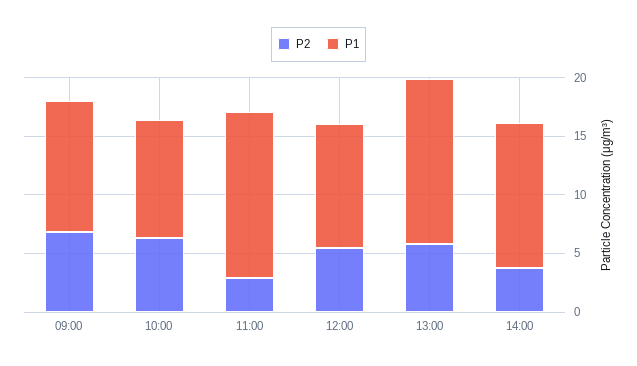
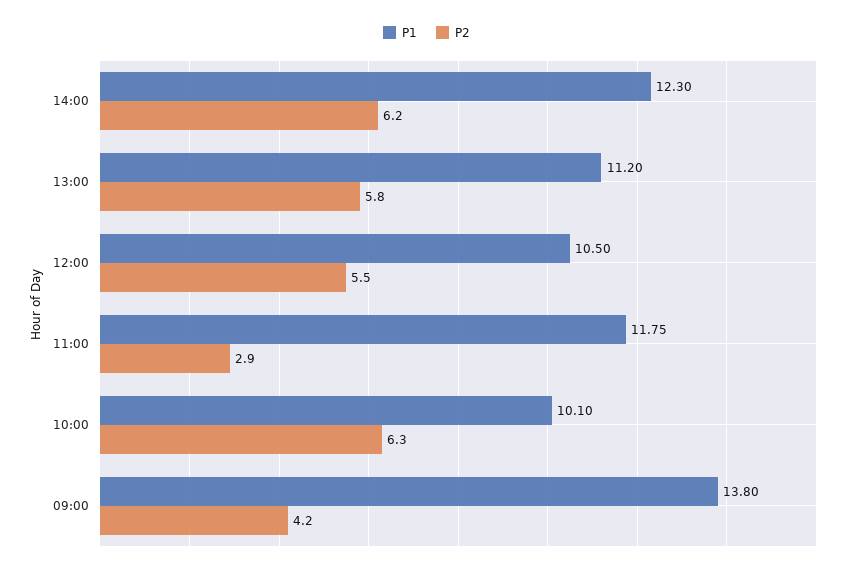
  {
    "P2": {
-     "09:00": 7,
+     "09:00": 4.2,
      "10:00": 6.3,
      "11:00": 2.9,
      "12:00": 5.5,
      "13:00": 5.8,
-     "14:00": 4
+     "14:00": 6.2
    },
    "P1": {
-     "09:00": 11,
+     "09:00": 13.8,
      "10:00": 10.1,
-     "11:00": 14,
+     "11:00": 11.75,
      "12:00": 10.5,
-     "13:00": 14,
+     "13:00": 11.2,
      "14:00": 12.3
    }
  }

